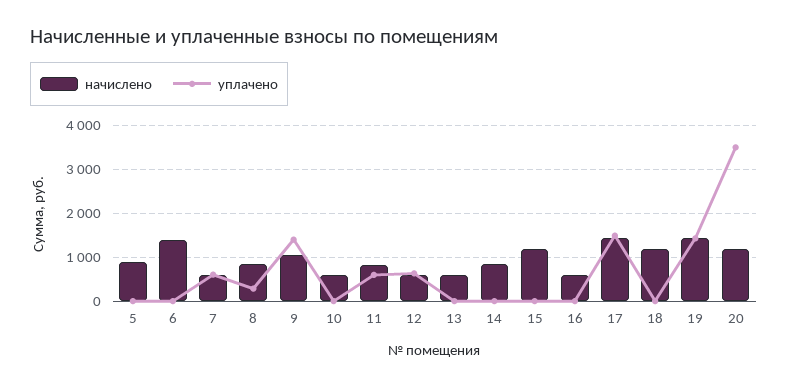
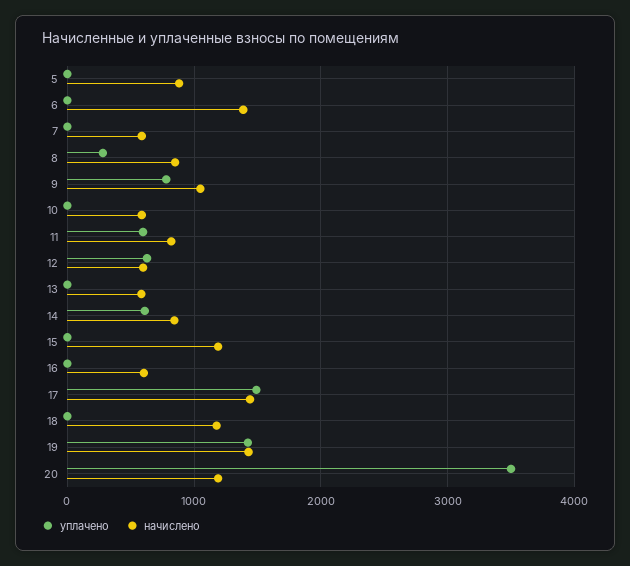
  {
    "начислено": {
      "5": 900,
      "6": 1400,
      "7": 600,
      "8": 900,
      "9": 1000,
      "10": 600,
      "11": 800,
      "12": 600,
      "13": 600,
      "14": 800,
      "15": 1200,
      "16": 600,
      "17": 1400,
      "18": 1200,
      "19": 1400,
      "20": 1200
    },
    "уплачено": {
      "5": 0,
      "6": 0,
-     "7": 600,
+     "7": 0,
      "8": 300,
-     "9": 1400,
+     "9": 800,
      "10": 0,
      "11": 600,
      "12": 600,
      "13": 0,
-     "14": 0,
+     "14": 600,
      "15": 0,
      "16": 0,
      "17": 1500,
      "18": 0,
      "19": 1400,
      "20": 3500
    }
  }

